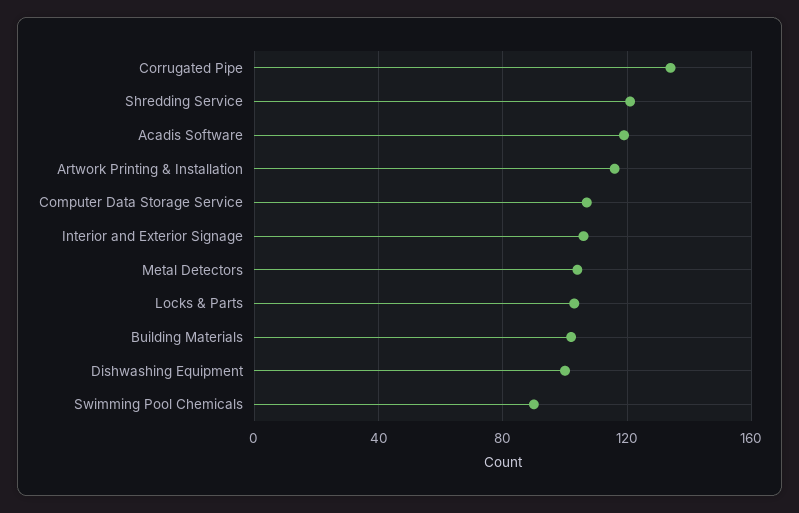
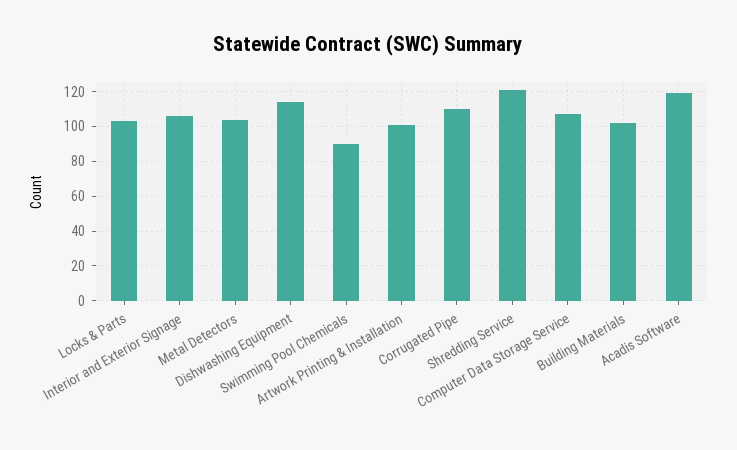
  {
-   "Corrugated Pipe": 135,
+   "Corrugated Pipe": 110,
    "Shredding Service": 120,
    "Acadis Software": 120,
-   "Artwork Printing & Installation": 115,
+   "Artwork Printing & Installation": 100,
    "Computer Data Storage Service": 105,
    "Interior and Exterior Signage": 105,
    "Metal Detectors": 105,
    "Locks & Parts": 105,
    "Building Materials": 100,
-   "Dishwashing Equipment": 100,
+   "Dishwashing Equipment": 115,
    "Swimming Pool Chemicals": 90
  }

